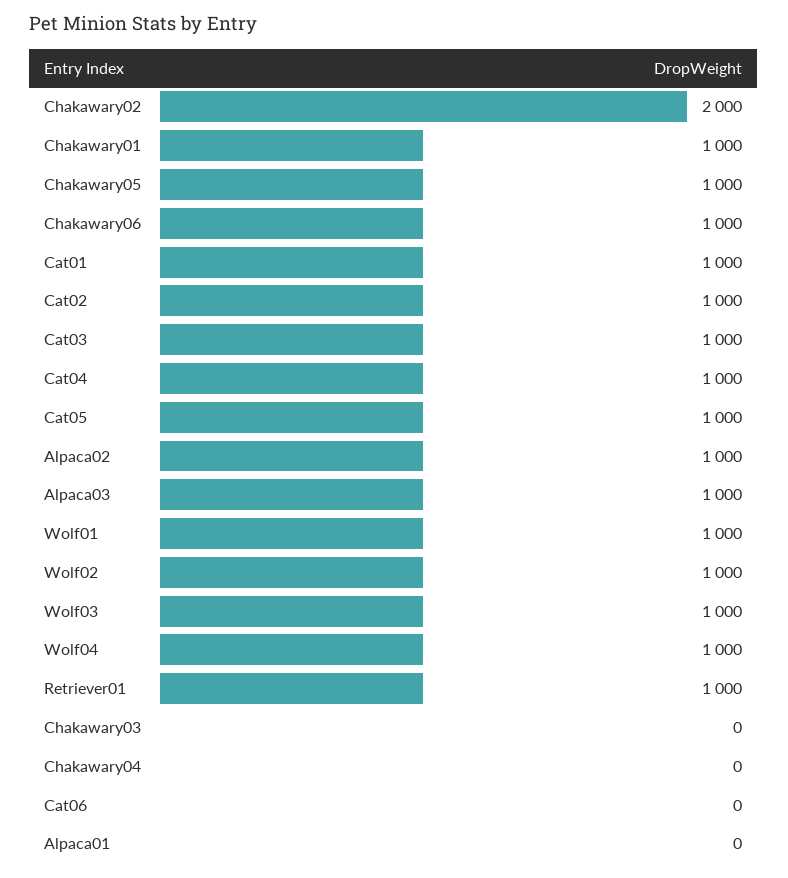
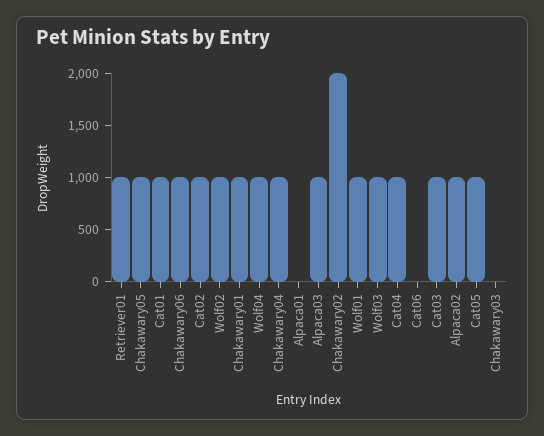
  {
    "Chakawary02": 2000,
    "Chakawary01": 1000,
    "Chakawary05": 1000,
    "Chakawary06": 1000,
    "Cat01": 1000,
    "Cat02": 1000,
    "Cat03": 1000,
    "Cat04": 1000,
    "Cat05": 1000,
    "Alpaca02": 1000,
    "Alpaca03": 1000,
    "Wolf01": 1000,
    "Wolf02": 1000,
    "Wolf03": 1000,
    "Wolf04": 1000,
    "Retriever01": 1000,
    "Chakawary03": 0,
-   "Chakawary04": 0,
+   "Chakawary04": 1000,
    "Cat06": 0,
    "Alpaca01": 0
  }

